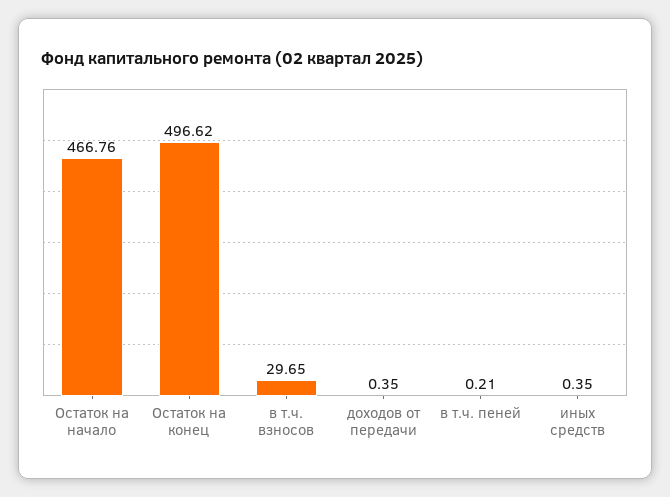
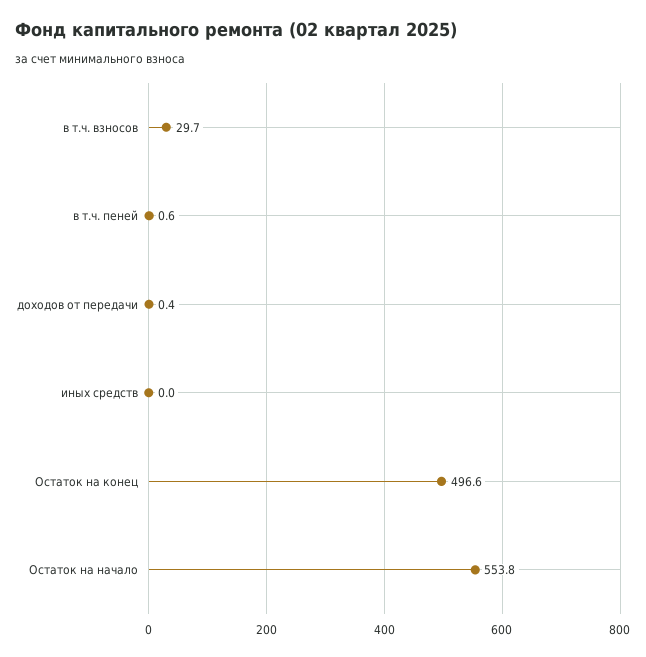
  {
-   "Остаток на начало": 466.76,
+   "Остаток на начало": 553.8,
    "Остаток на конец": 496.62,
    "в т.ч. взносов": 29.65,
    "доходов от передачи": 0.35,
-   "в т.ч. пеней": 0.21,
+   "в т.ч. пеней": 0.6,
-   "иных средств": 0.35
+   "иных средств": 0
  }

